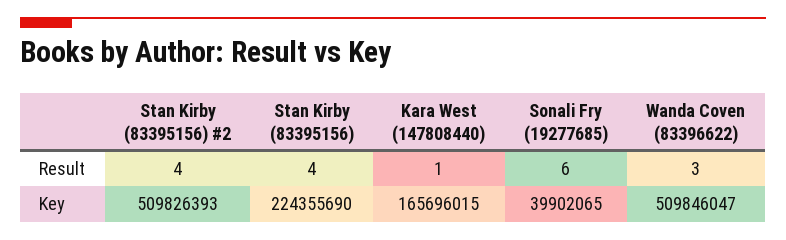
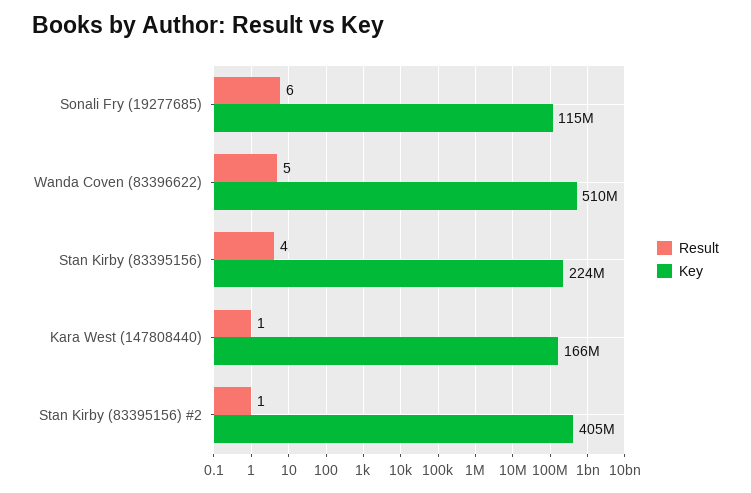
  {
    "Result": {
-     "Stan Kirby (83395156) #2": 4,
+     "Stan Kirby (83395156) #2": 1,
      "Stan Kirby (83395156)": 4,
      "Kara West (147808440)": 1,
      "Sonali Fry (19277685)": 6,
-     "Wanda Coven (83396622)": 3
+     "Wanda Coven (83396622)": 5
    },
    "Key": {
-     "Stan Kirby (83395156) #2": 509826393,
+     "Stan Kirby (83395156) #2": 405000000,
      "Stan Kirby (83395156)": 224355690,
      "Kara West (147808440)": 165696015,
-     "Sonali Fry (19277685)": 39902065,
+     "Sonali Fry (19277685)": 115000000,
      "Wanda Coven (83396622)": 509846047
    }
  }

